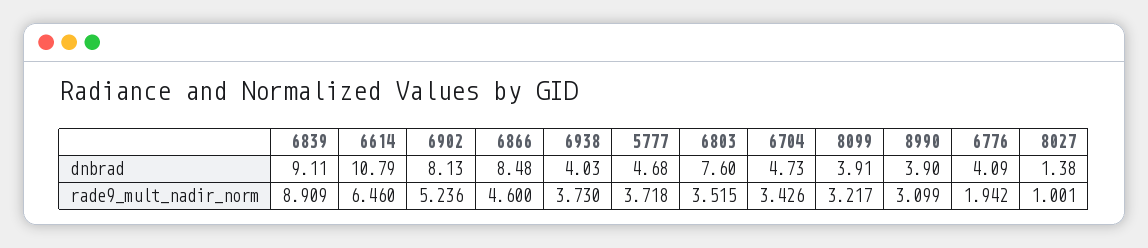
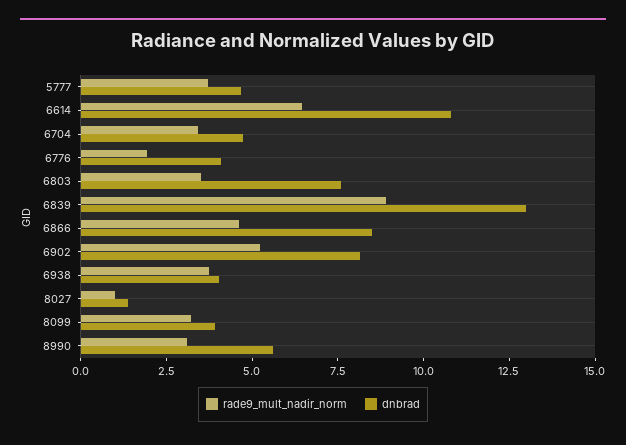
  {
    "dnbrad": {
-     "6839": 9.11,
+     "6839": 13,
      "6614": 10.79,
      "6902": 8.13,
      "6866": 8.48,
      "6938": 4.03,
      "5777": 4.68,
      "6803": 7.6,
      "6704": 4.73,
      "8099": 3.91,
-     "8990": 3.9,
+     "8990": 5.5,
      "6776": 4.09,
      "8027": 1.38
    },
    "rade9_mult_nadir_norm": {
      "6839": 8.909,
      "6614": 6.46,
      "6902": 5.236,
      "6866": 4.6,
      "6938": 3.73,
      "5777": 3.718,
      "6803": 3.515,
      "6704": 3.426,
      "8099": 3.217,
      "8990": 3.099,
      "6776": 1.942,
      "8027": 1.001
    }
  }

